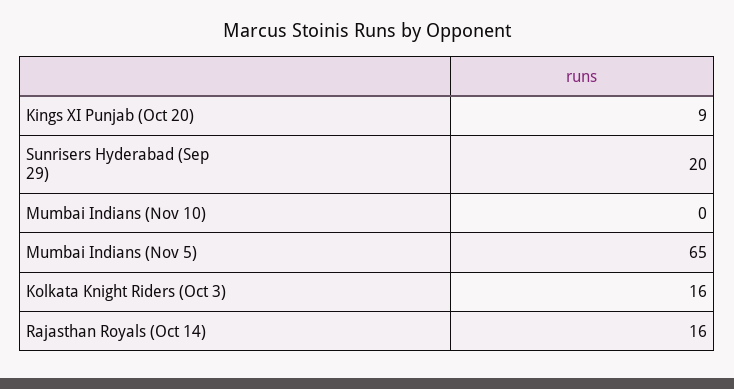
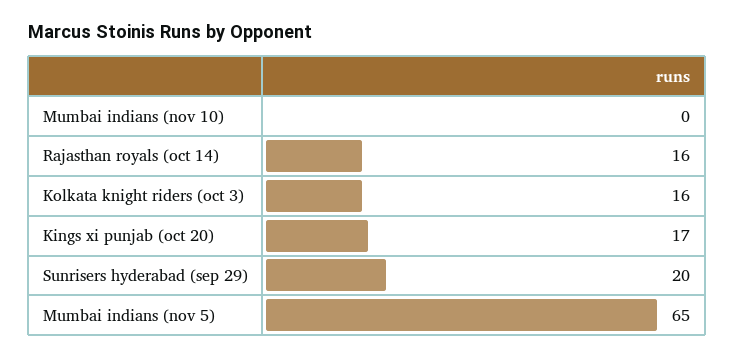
  {
-   "Kings XI Punjab (Oct 20)": 9,
+   "Kings XI Punjab (Oct 20)": 17,
    "Sunrisers Hyderabad (Sep 29)": 20,
    "Mumbai Indians (Nov 10)": 0,
    "Mumbai Indians (Nov 5)": 65,
    "Kolkata Knight Riders (Oct 3)": 16,
    "Rajasthan Royals (Oct 14)": 16
  }

